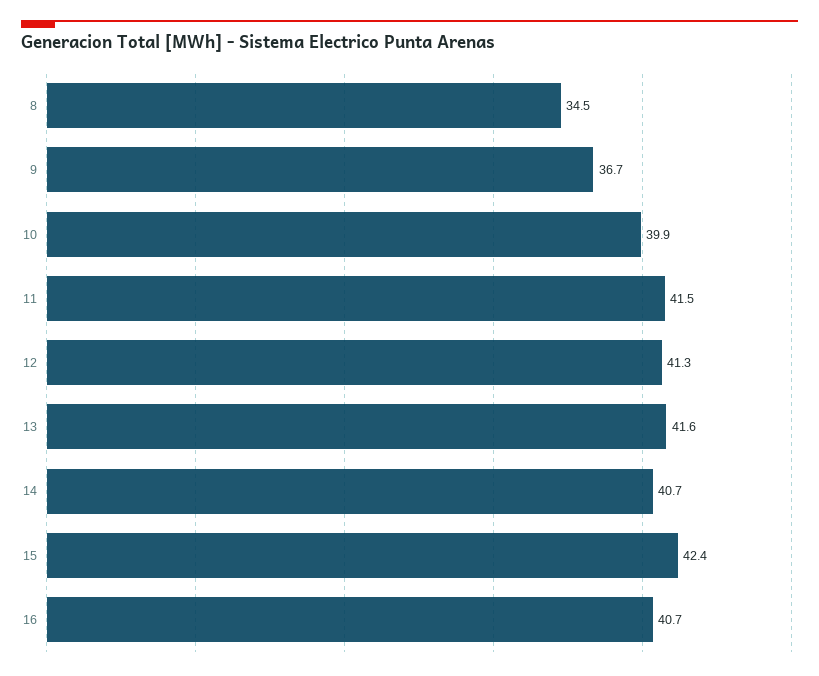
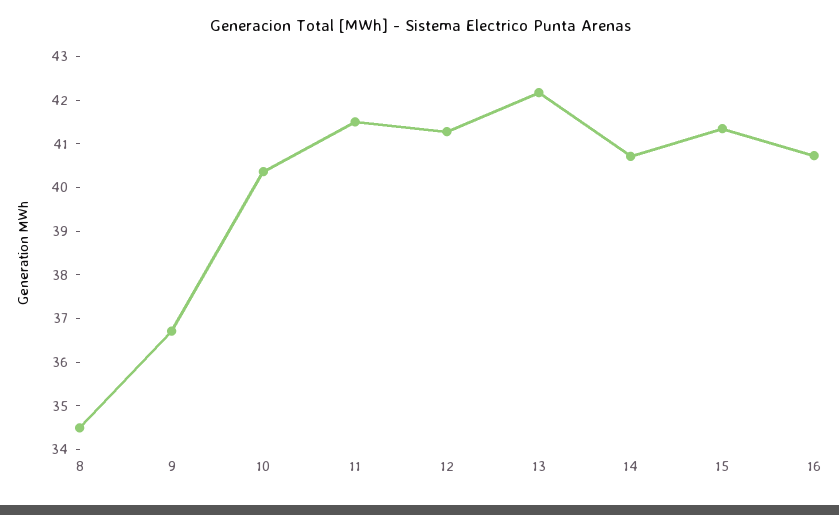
  {
    "8": 34.5,
    "9": 36.7,
-   "10": 39.9,
+   "10": 40.4,
    "11": 41.5,
    "12": 41.3,
-   "13": 41.6,
+   "13": 42.2,
    "14": 40.7,
-   "15": 42.4,
+   "15": 41.4,
    "16": 40.7
  }

